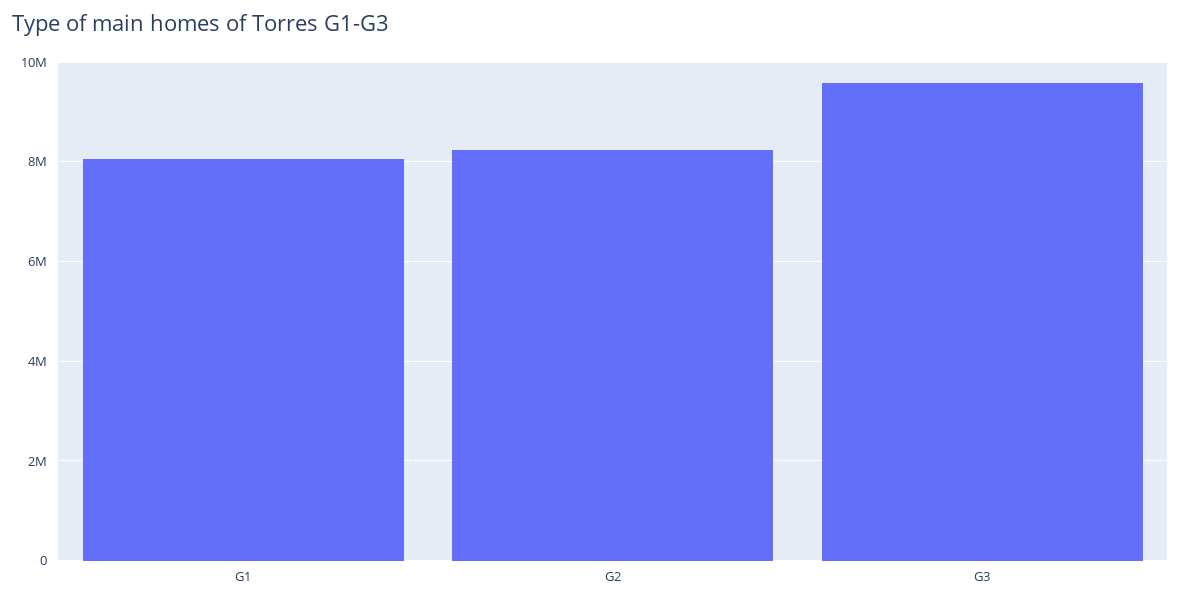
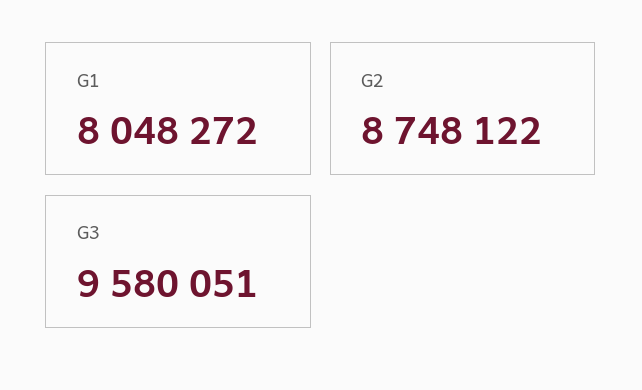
  {
    "G1": 8048272,
-   "G2": 8200000,
+   "G2": 8748122,
    "G3": 9580051
  }

